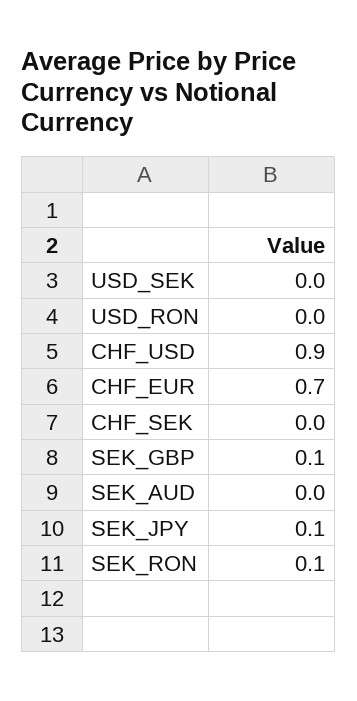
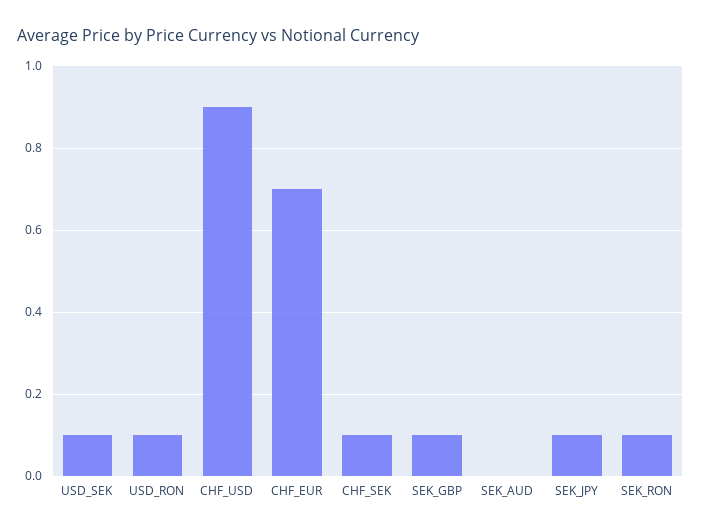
  {
-   "USD_SEK": 0,
+   "USD_SEK": 0.1,
-   "USD_RON": 0,
+   "USD_RON": 0.1,
    "CHF_USD": 0.9,
    "CHF_EUR": 0.7,
-   "CHF_SEK": 0,
+   "CHF_SEK": 0.1,
    "SEK_GBP": 0.1,
    "SEK_AUD": 0,
    "SEK_JPY": 0.1,
    "SEK_RON": 0.1
  }

